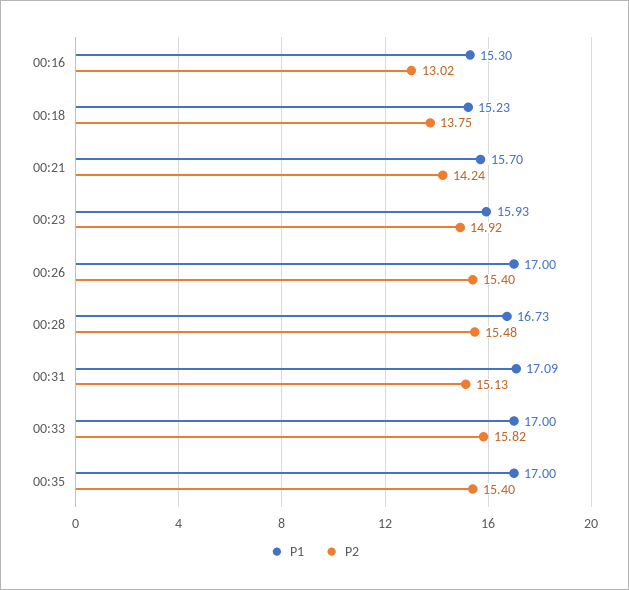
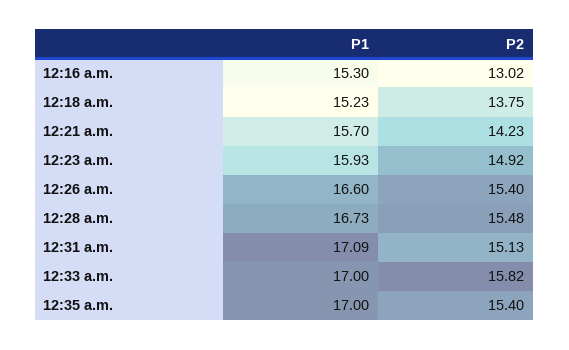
  {
    "P1": {
      "00:16": 15.3,
      "00:18": 15.23,
      "00:21": 15.7,
      "00:23": 15.93,
-     "00:26": 17,
+     "00:26": 16.6,
      "00:28": 16.73,
      "00:31": 17.09,
      "00:33": 17,
      "00:35": 17
    },
    "P2": {
      "00:16": 13.02,
      "00:18": 13.75,
-     "00:21": 14.24,
+     "00:21": 14.23,
      "00:23": 14.92,
      "00:26": 15.4,
      "00:28": 15.48,
      "00:31": 15.13,
      "00:33": 15.82,
      "00:35": 15.4
    }
  }

